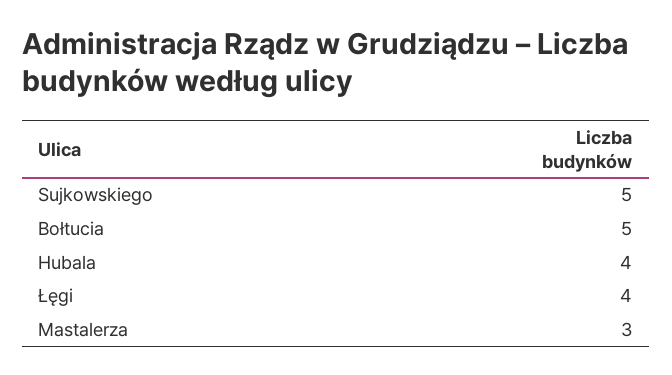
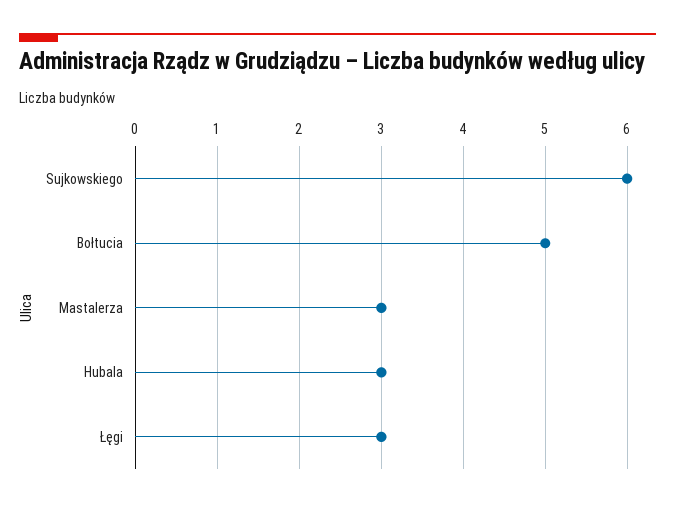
  {
-   "Sujkowskiego": 5,
+   "Sujkowskiego": 6,
    "Bołtucia": 5,
-   "Hubala": 4,
+   "Hubala": 3,
-   "Łęgi": 4,
+   "Łęgi": 3,
    "Mastalerza": 3
  }

